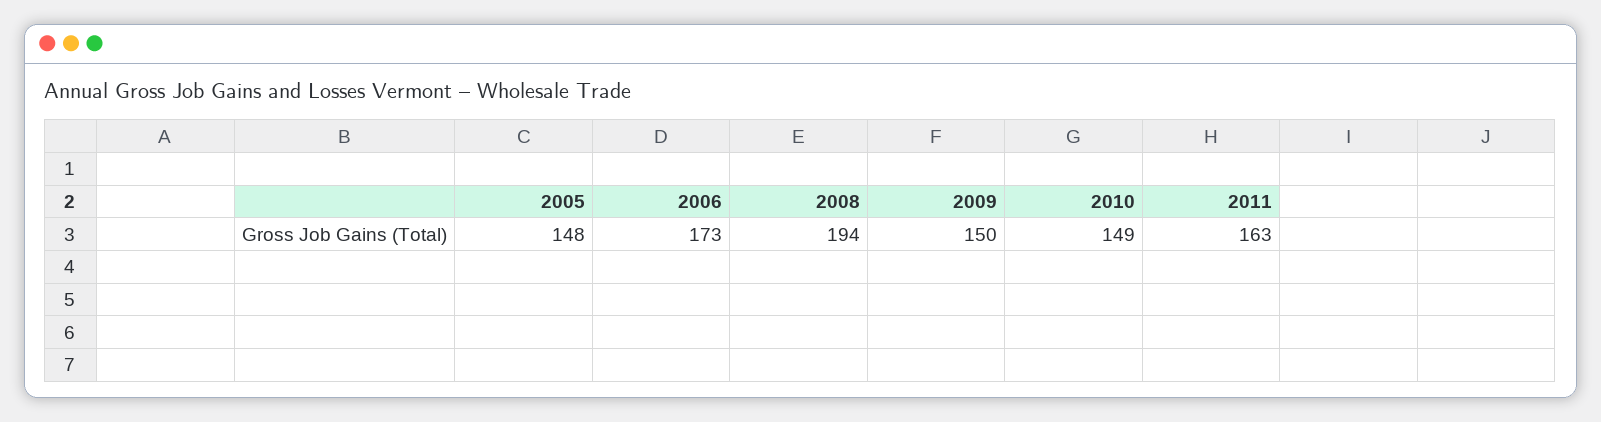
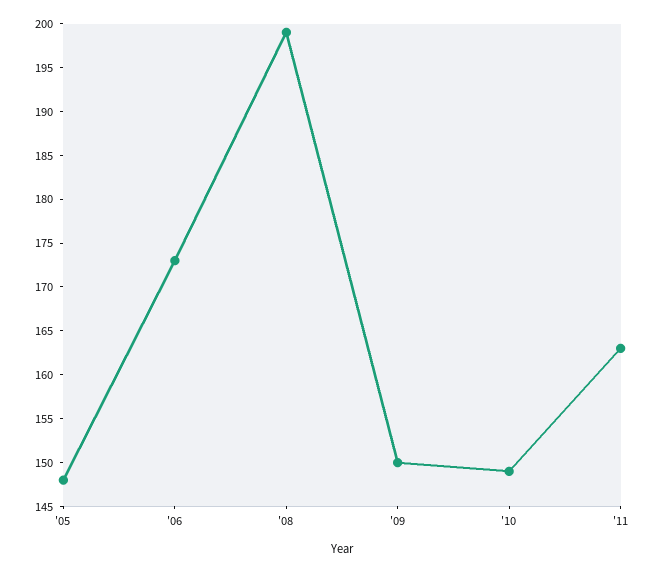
  {
    "2005": 148,
    "2006": 173,
-   "2008": 194,
+   "2008": 199,
    "2009": 150,
    "2010": 149,
    "2011": 163
  }

